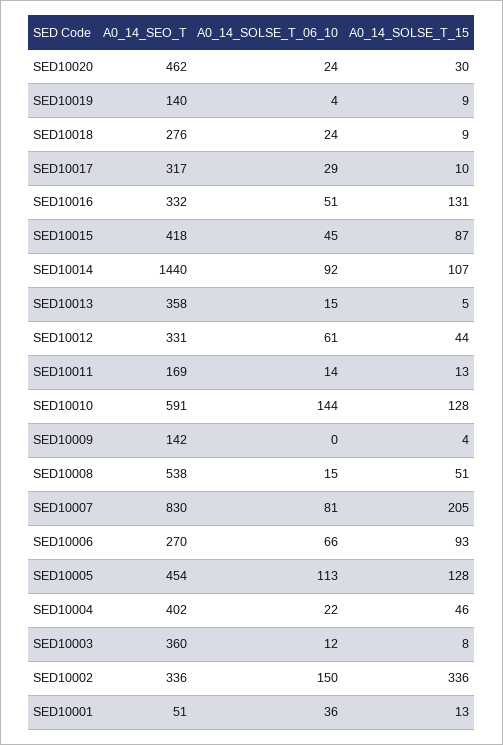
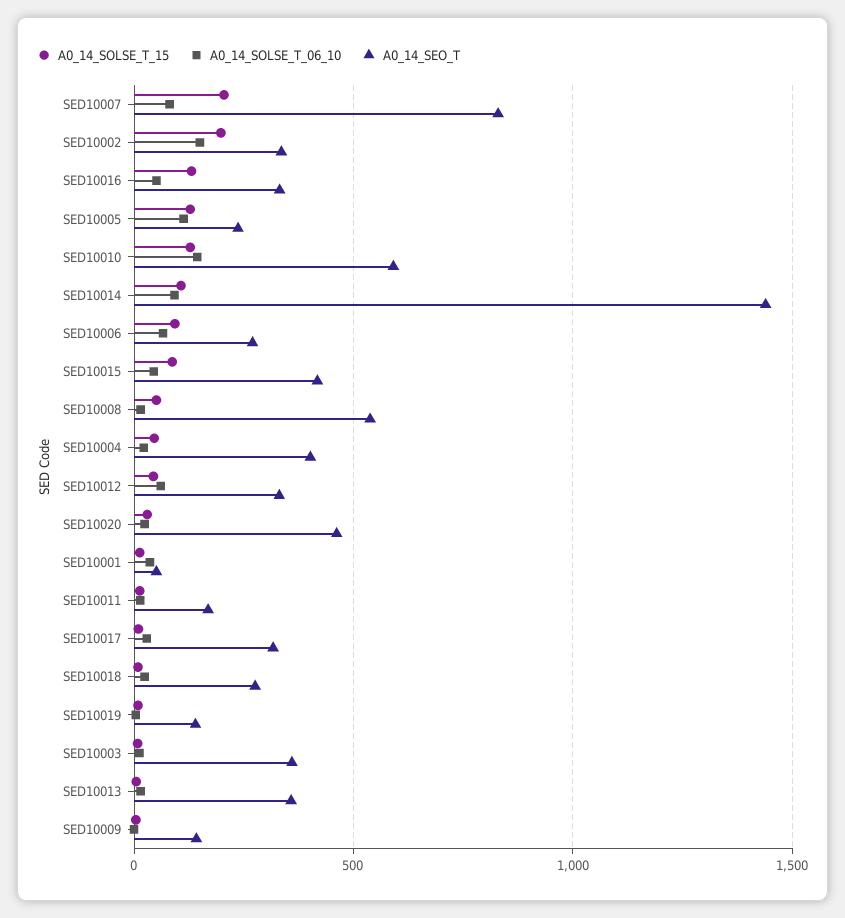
  {
    "A0_14_SEO_T": {
      "SED10020": 462,
      "SED10019": 140,
      "SED10018": 276,
      "SED10017": 317,
      "SED10016": 332,
      "SED10015": 418,
      "SED10014": 1440,
      "SED10013": 358,
      "SED10012": 331,
      "SED10011": 169,
      "SED10010": 591,
      "SED10009": 142,
      "SED10008": 538,
      "SED10007": 830,
      "SED10006": 270,
-     "SED10005": 454,
+     "SED10005": 250,
      "SED10004": 402,
      "SED10003": 360,
      "SED10002": 336,
      "SED10001": 51
    },
    "A0_14_SOLSE_T_06_10": {
      "SED10020": 24,
      "SED10019": 4,
      "SED10018": 24,
      "SED10017": 29,
      "SED10016": 51,
      "SED10015": 45,
      "SED10014": 92,
      "SED10013": 15,
      "SED10012": 61,
      "SED10011": 14,
      "SED10010": 144,
      "SED10009": 0,
      "SED10008": 15,
      "SED10007": 81,
      "SED10006": 66,
      "SED10005": 113,
      "SED10004": 22,
      "SED10003": 12,
      "SED10002": 150,
      "SED10001": 36
    },
    "A0_14_SOLSE_T_15": {
      "SED10020": 30,
      "SED10019": 9,
      "SED10018": 9,
      "SED10017": 10,
      "SED10016": 131,
      "SED10015": 87,
      "SED10014": 107,
      "SED10013": 5,
      "SED10012": 44,
      "SED10011": 13,
      "SED10010": 128,
      "SED10009": 4,
      "SED10008": 51,
      "SED10007": 205,
      "SED10006": 93,
      "SED10005": 128,
      "SED10004": 46,
      "SED10003": 8,
-     "SED10002": 336,
+     "SED10002": 200,
      "SED10001": 13
    }
  }

